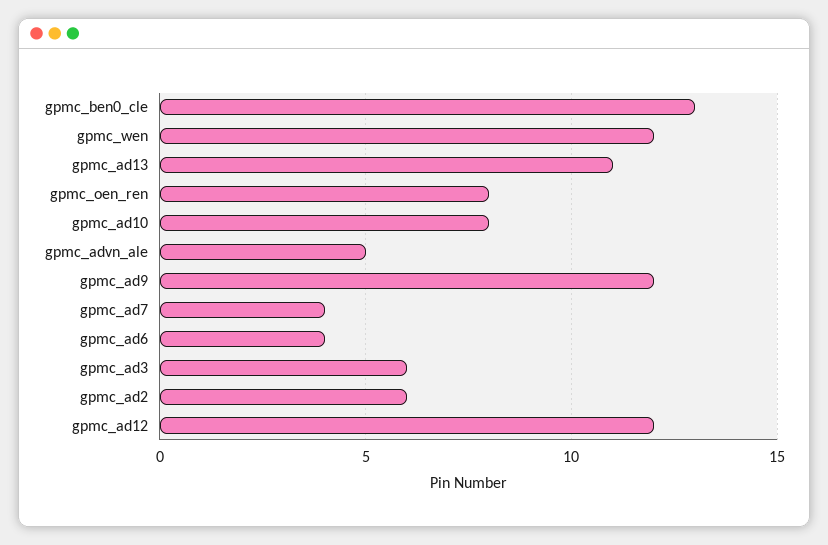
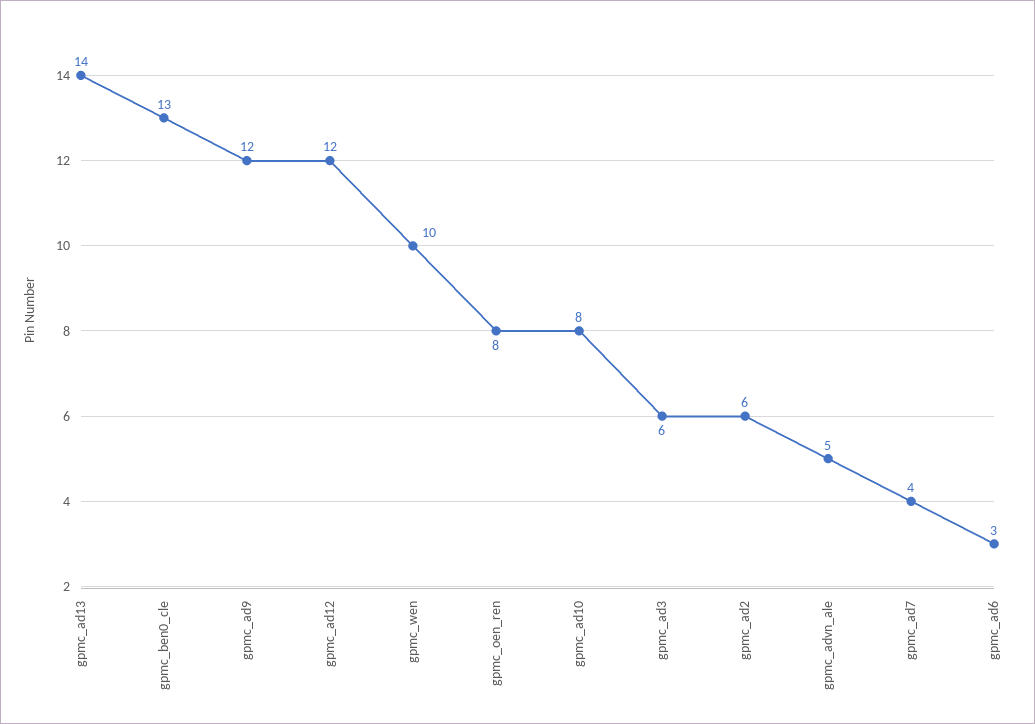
  {
    "gpmc_ben0_cle": 13,
-   "gpmc_wen": 12,
+   "gpmc_wen": 10,
-   "gpmc_ad13": 11,
+   "gpmc_ad13": 14,
    "gpmc_oen_ren": 8,
    "gpmc_ad10": 8,
    "gpmc_advn_ale": 5,
    "gpmc_ad9": 12,
    "gpmc_ad7": 4,
-   "gpmc_ad6": 4,
+   "gpmc_ad6": 3,
    "gpmc_ad3": 6,
    "gpmc_ad2": 6,
    "gpmc_ad12": 12
  }

